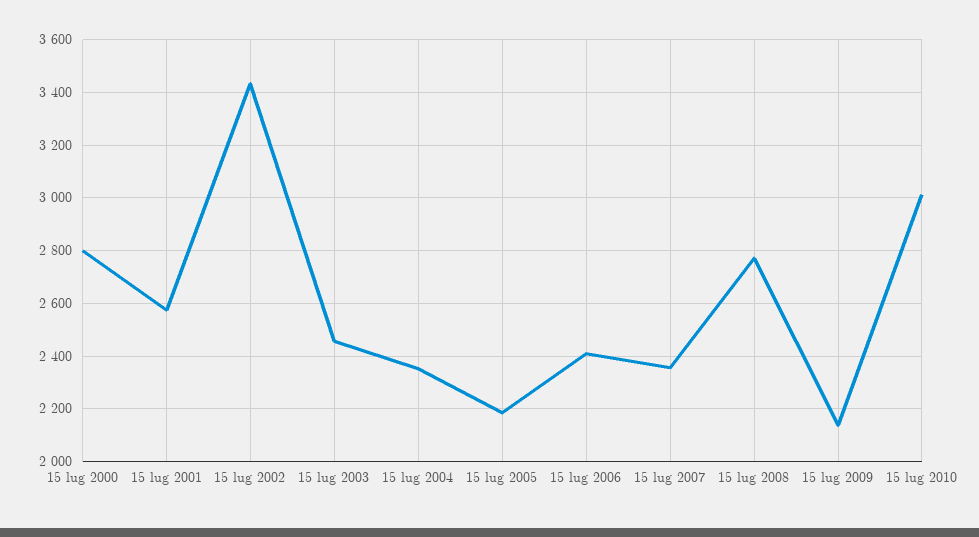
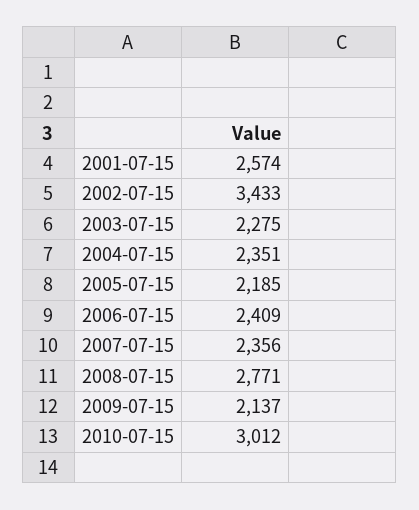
  {
-   "15 lug 2000": 2800,
    "15 lug 2001": 2574,
    "15 lug 2002": 3433,
-   "15 lug 2003": 2450,
+   "15 lug 2003": 2275,
    "15 lug 2004": 2351,
    "15 lug 2005": 2185,
    "15 lug 2006": 2409,
    "15 lug 2007": 2356,
    "15 lug 2008": 2771,
    "15 lug 2009": 2137,
    "15 lug 2010": 3012
  }

